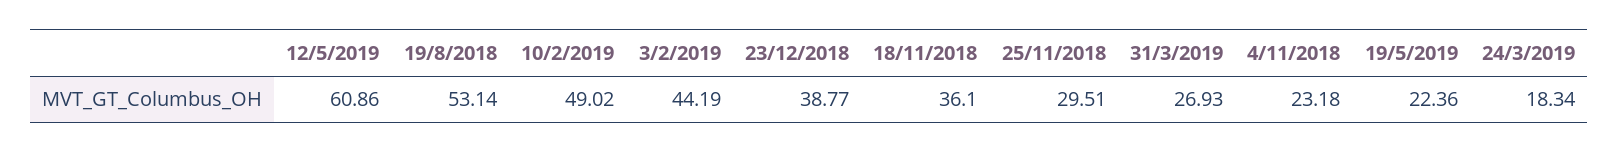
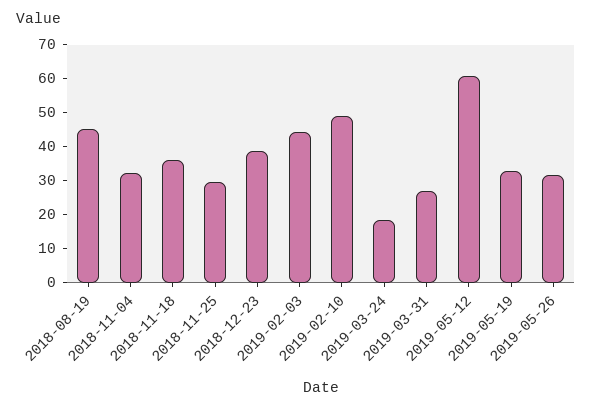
  {
    "12/5/2019": 60.86,
-   "19/8/2018": 53.14,
+   "19/8/2018": 45,
    "10/2/2019": 49.02,
    "3/2/2019": 44.19,
    "23/12/2018": 38.77,
    "18/11/2018": 36.1,
    "25/11/2018": 29.51,
    "31/3/2019": 26.93,
-   "4/11/2018": 23.18,
+   "4/11/2018": 32.5,
-   "19/5/2019": 22.36,
+   "19/5/2019": 32.5,
-   "24/3/2019": 18.34
+   "24/3/2019": 18.34,
+   "2019-05-26": 32.5
  }

